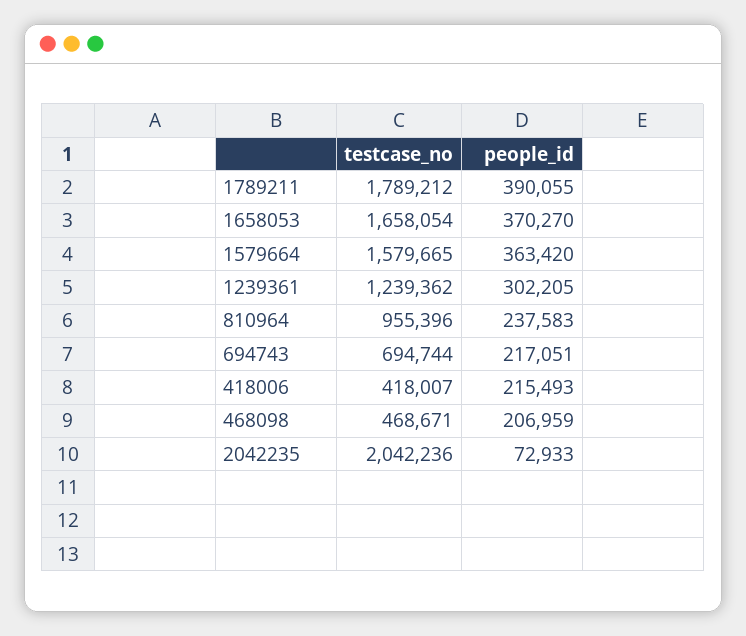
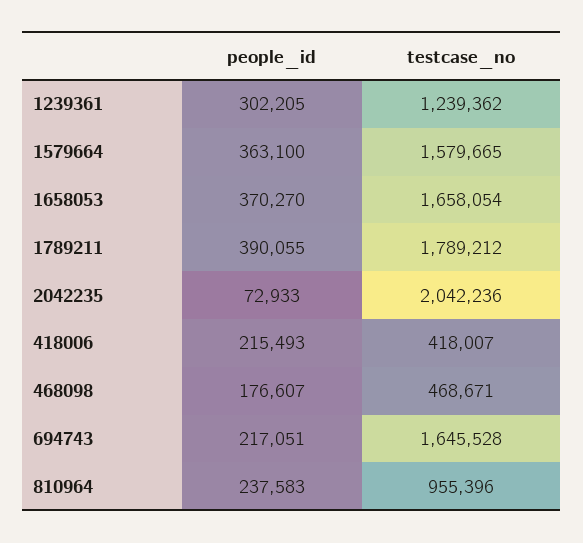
  {
    "testcase_no": {
      "1789211": 1789212,
      "1658053": 1658054,
      "1579664": 1579665,
      "1239361": 1239362,
      "810964": 955396,
-     "694743": 694744,
+     "694743": 1645528,
      "418006": 418007,
      "468098": 468671,
      "2042235": 2042236
    },
    "people_id": {
      "1789211": 390055,
      "1658053": 370270,
-     "1579664": 363420,
+     "1579664": 363100,
      "1239361": 302205,
      "810964": 237583,
      "694743": 217051,
      "418006": 215493,
-     "468098": 206959,
+     "468098": 176607,
      "2042235": 72933
    }
  }

